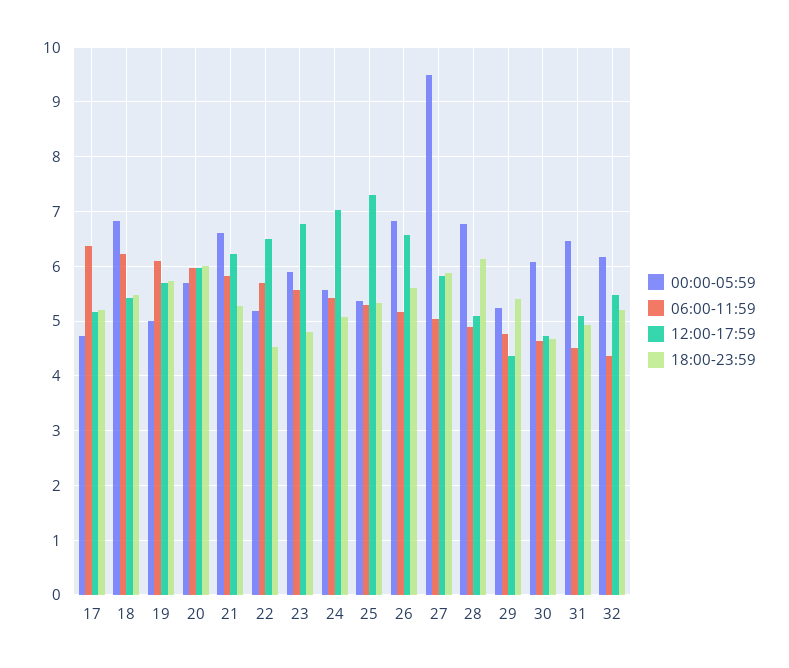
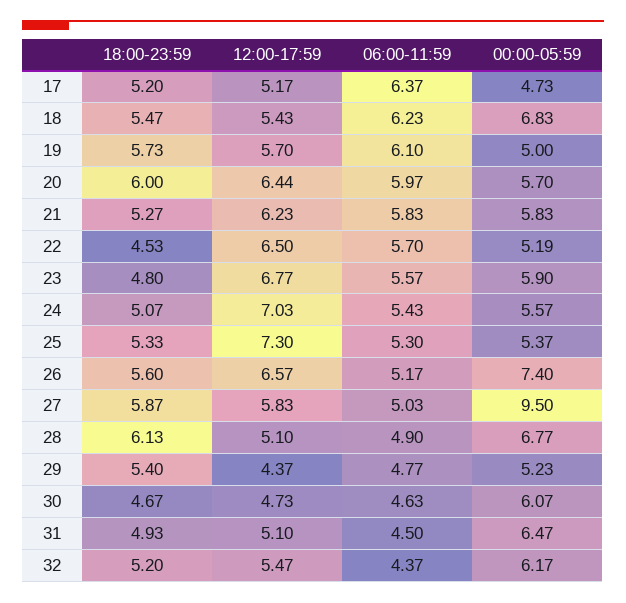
  {
    "00:00-05:59": {
      "17": 4.73,
      "18": 6.83,
      "19": 5,
      "20": 5.7,
-     "21": 6.6,
+     "21": 5.83,
      "22": 5.19,
      "23": 5.9,
      "24": 5.57,
      "25": 5.37,
-     "26": 6.8,
+     "26": 7.4,
      "27": 9.5,
      "28": 6.77,
      "29": 5.23,
      "30": 6.07,
      "31": 6.47,
      "32": 6.17
    },
    "06:00-11:59": {
      "17": 6.37,
      "18": 6.23,
      "19": 6.1,
      "20": 5.97,
      "21": 5.83,
      "22": 5.7,
      "23": 5.57,
      "24": 5.43,
      "25": 5.3,
      "26": 5.17,
      "27": 5.03,
      "28": 4.9,
      "29": 4.77,
      "30": 4.63,
      "31": 4.5,
      "32": 4.37
    },
    "12:00-17:59": {
      "17": 5.17,
      "18": 5.43,
      "19": 5.7,
-     "20": 6,
+     "20": 6.44,
      "21": 6.23,
      "22": 6.5,
      "23": 6.77,
      "24": 7.03,
      "25": 7.3,
      "26": 6.57,
      "27": 5.83,
      "28": 5.1,
      "29": 4.37,
      "30": 4.73,
      "31": 5.1,
      "32": 5.47
    },
    "18:00-23:59": {
      "17": 5.2,
      "18": 5.47,
      "19": 5.73,
      "20": 6,
      "21": 5.27,
      "22": 4.53,
      "23": 4.8,
      "24": 5.07,
      "25": 5.33,
      "26": 5.6,
      "27": 5.87,
      "28": 6.13,
      "29": 5.4,
      "30": 4.67,
      "31": 4.93,
      "32": 5.2
    }
  }

